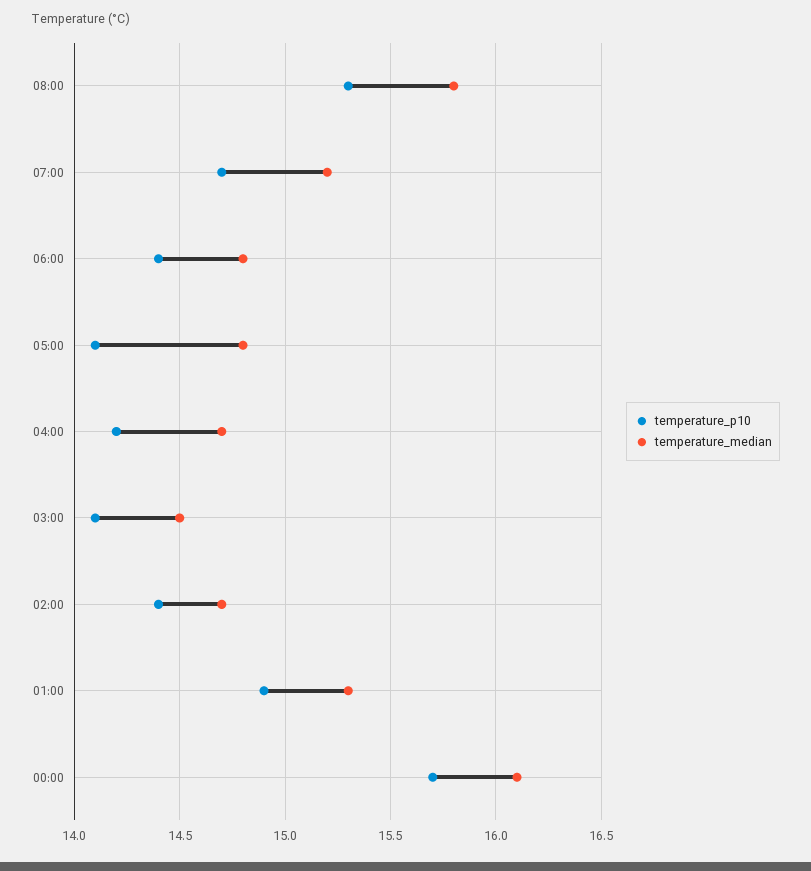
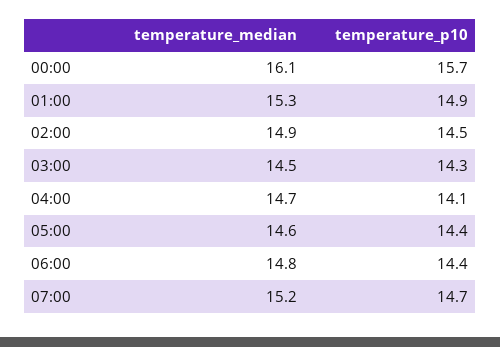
  {
    "temperature_p10": {
-     "08:00": 15.3,
      "07:00": 14.7,
      "06:00": 14.4,
-     "05:00": 14.1,
+     "05:00": 14.4,
-     "04:00": 14.2,
+     "04:00": 14.1,
-     "03:00": 14.1,
+     "03:00": 14.3,
-     "02:00": 14.4,
+     "02:00": 14.5,
      "01:00": 14.9,
      "00:00": 15.7
    },
    "temperature_median": {
-     "08:00": 15.8,
      "07:00": 15.2,
      "06:00": 14.8,
-     "05:00": 14.8,
+     "05:00": 14.6,
      "04:00": 14.7,
      "03:00": 14.5,
-     "02:00": 14.7,
+     "02:00": 14.9,
      "01:00": 15.3,
      "00:00": 16.1
    }
  }

